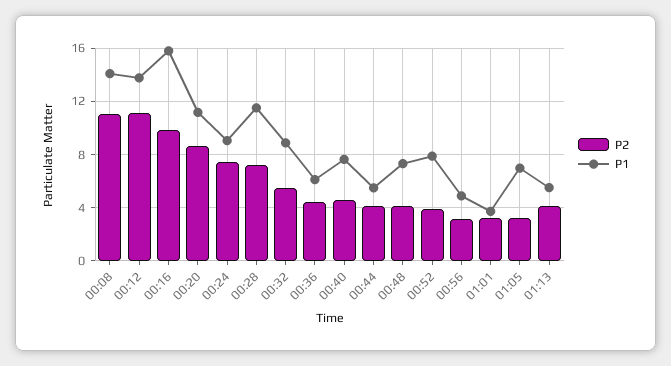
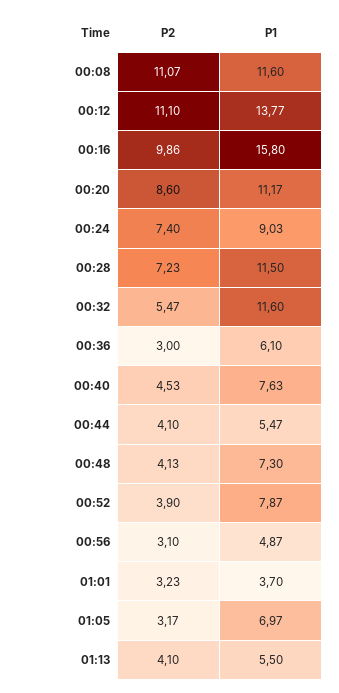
  {
    "P2": {
      "00:08": 11.07,
      "00:12": 11.1,
      "00:16": 9.86,
      "00:20": 8.6,
      "00:24": 7.4,
      "00:28": 7.23,
      "00:32": 5.47,
-     "00:36": 4.5,
+     "00:36": 3,
      "00:40": 4.53,
      "00:44": 4.1,
      "00:48": 4.13,
      "00:52": 3.9,
      "00:56": 3.1,
      "01:01": 3.23,
      "01:05": 3.17,
      "01:13": 4.1
    },
    "P1": {
-     "00:08": 14,
+     "00:08": 11.6,
      "00:12": 13.77,
      "00:16": 15.8,
      "00:20": 11.17,
      "00:24": 9.03,
      "00:28": 11.5,
-     "00:32": 9,
+     "00:32": 11.6,
      "00:36": 6.1,
      "00:40": 7.63,
      "00:44": 5.47,
      "00:48": 7.3,
      "00:52": 7.87,
      "00:56": 4.87,
      "01:01": 3.7,
      "01:05": 6.97,
      "01:13": 5.5
    }
  }

